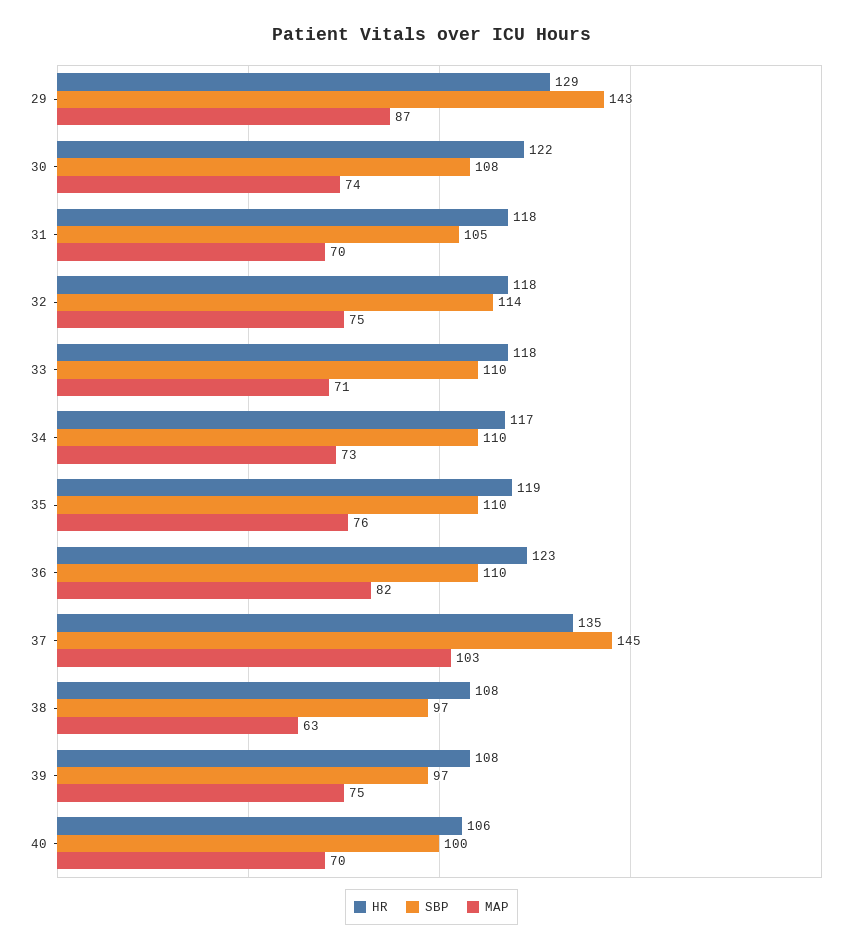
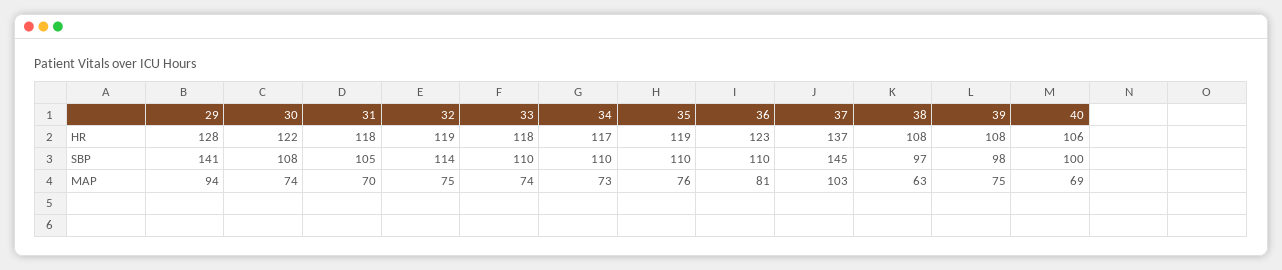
  {
    "HR": {
-     "29": 129,
+     "29": 128,
      "30": 122,
      "31": 118,
-     "32": 118,
+     "32": 119,
      "33": 118,
      "34": 117,
      "35": 119,
      "36": 123,
-     "37": 135,
+     "37": 137,
      "38": 108,
      "39": 108,
      "40": 106
    },
    "SBP": {
-     "29": 143,
+     "29": 141,
      "30": 108,
      "31": 105,
      "32": 114,
      "33": 110,
      "34": 110,
      "35": 110,
      "36": 110,
      "37": 145,
      "38": 97,
-     "39": 97,
+     "39": 98,
      "40": 100
    },
    "MAP": {
-     "29": 87,
+     "29": 94,
      "30": 74,
      "31": 70,
      "32": 75,
-     "33": 71,
+     "33": 74,
      "34": 73,
      "35": 76,
-     "36": 82,
+     "36": 81,
      "37": 103,
      "38": 63,
      "39": 75,
-     "40": 70
+     "40": 69
    }
  }

